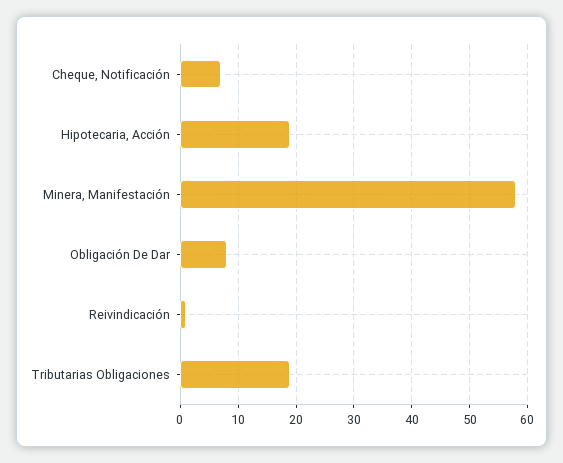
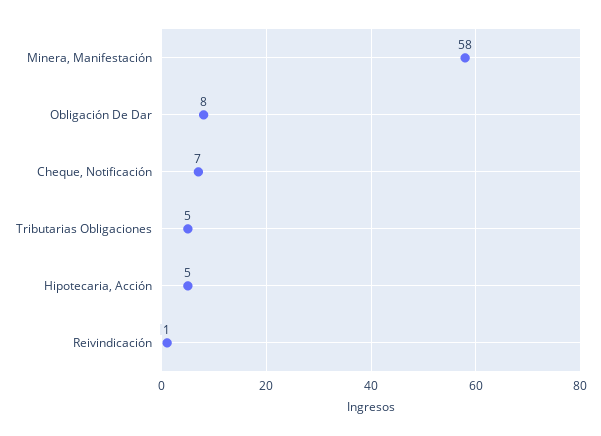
  {
    "Cheque, Notificación": 7,
-   "Hipotecaria, Acción": 20,
+   "Hipotecaria, Acción": 5,
    "Minera, Manifestación": 58,
    "Obligación De Dar": 8,
    "Reivindicación": 1,
-   "Tributarias Obligaciones": 20
+   "Tributarias Obligaciones": 5
  }

